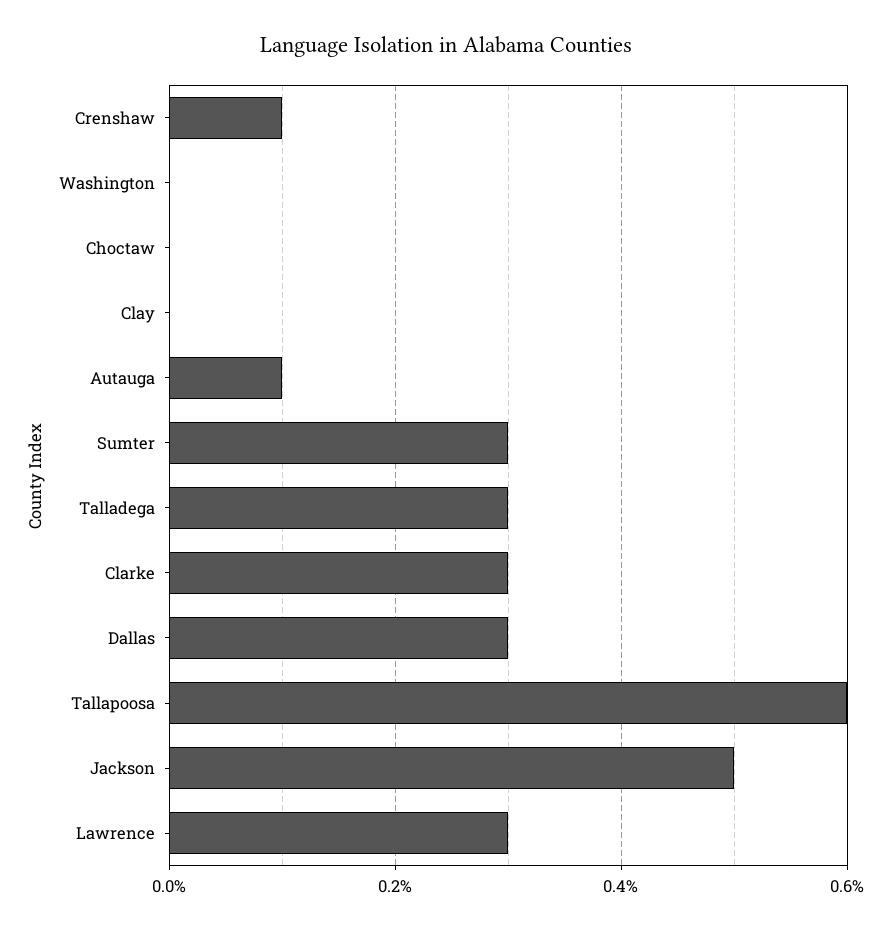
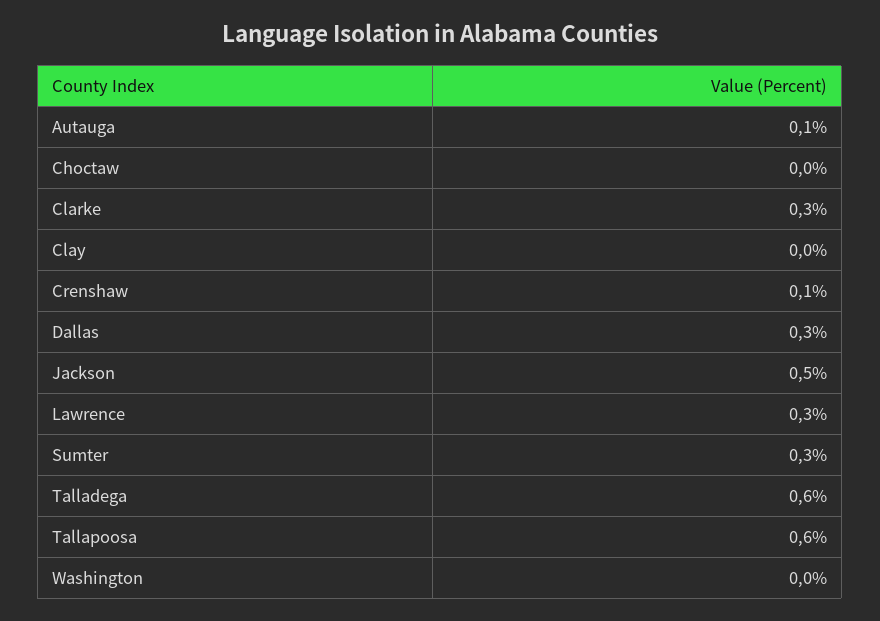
  {
    "Crenshaw": 0.1,
    "Washington": 0,
    "Choctaw": 0,
    "Clay": 0,
    "Autauga": 0.1,
    "Sumter": 0.3,
-   "Talladega": 0.3,
+   "Talladega": 0.6,
    "Clarke": 0.3,
    "Dallas": 0.3,
    "Tallapoosa": 0.6,
    "Jackson": 0.5,
    "Lawrence": 0.3
  }

